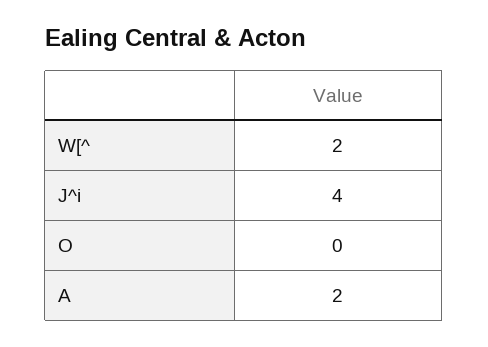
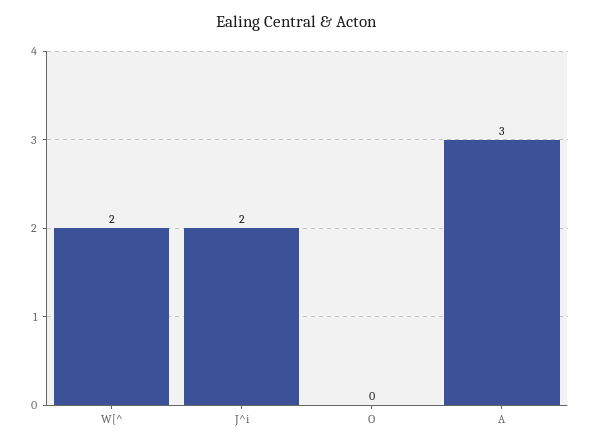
  {
    "W[^": 2,
-   "J^i": 4,
+   "J^i": 2,
    "O": 0,
-   "A": 2
+   "A": 3
  }

